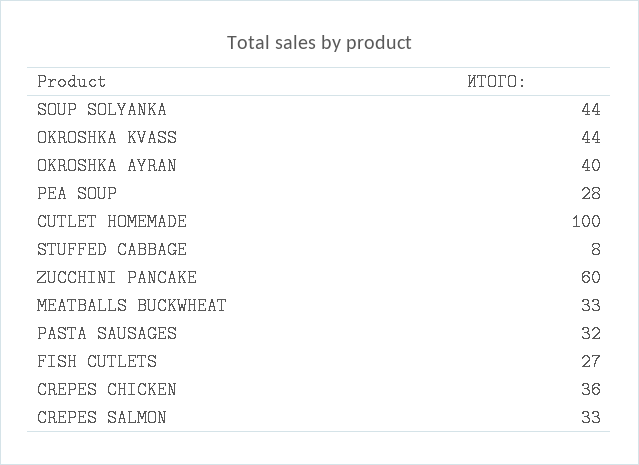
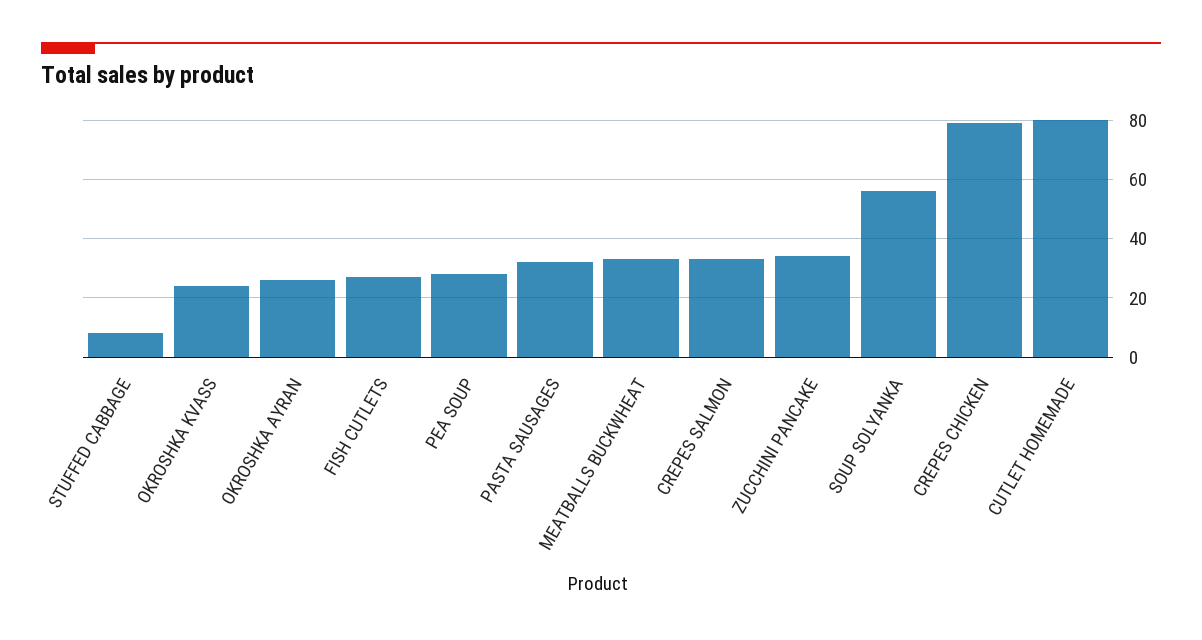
  {
-   "SOUP SOLYANKA": 44,
+   "SOUP SOLYANKA": 55,
-   "OKROSHKA KVASS": 44,
+   "OKROSHKA KVASS": 25,
-   "OKROSHKA AYRAN": 40,
+   "OKROSHKA AYRAN": 25,
    "PEA SOUP": 28,
-   "CUTLET HOMEMADE": 100,
+   "CUTLET HOMEMADE": 80,
    "STUFFED CABBAGE": 8,
-   "ZUCCHINI PANCAKE": 60,
+   "ZUCCHINI PANCAKE": 35,
    "MEATBALLS BUCKWHEAT": 33,
    "PASTA SAUSAGES": 32,
    "FISH CUTLETS": 27,
-   "CREPES CHICKEN": 36,
+   "CREPES CHICKEN": 80,
    "CREPES SALMON": 33
  }

